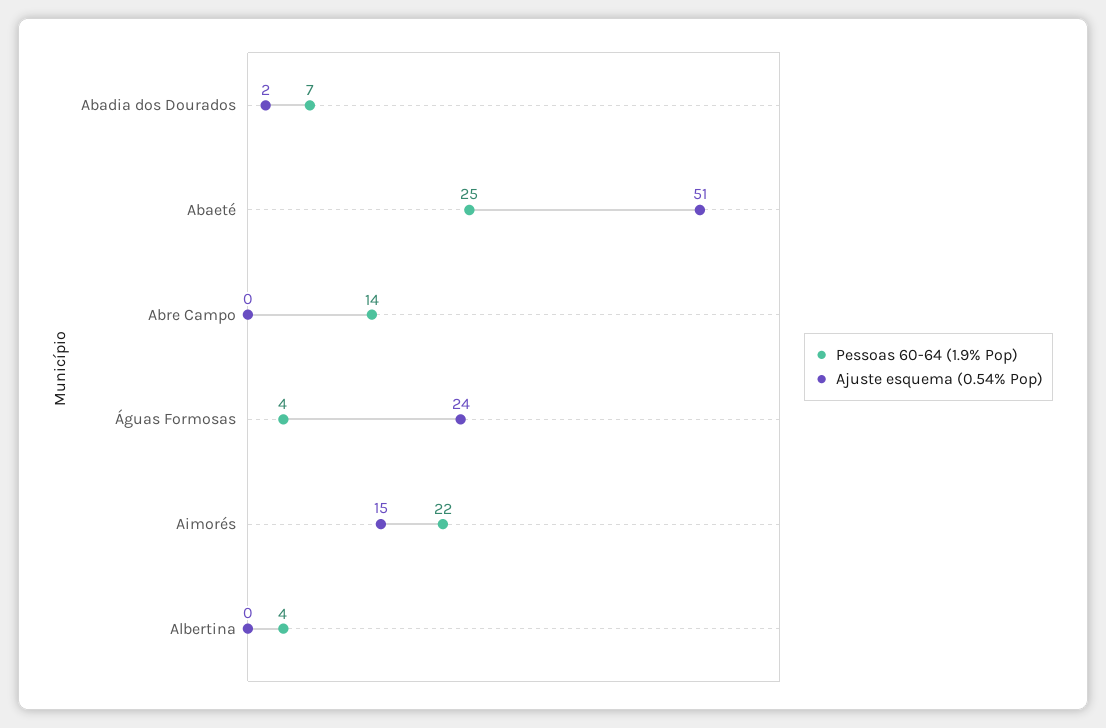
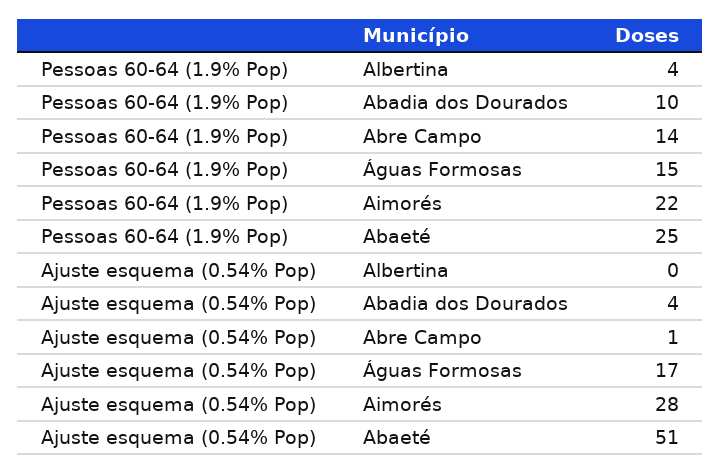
  {
    "Pessoas 60-64 (1.9% Pop)": {
-     "Abadia dos Dourados": 7,
+     "Abadia dos Dourados": 10,
      "Abaeté": 25,
      "Abre Campo": 14,
-     "Águas Formosas": 4,
+     "Águas Formosas": 15,
      "Aimorés": 22,
      "Albertina": 4
    },
    "Ajuste esquema (0.54% Pop)": {
-     "Abadia dos Dourados": 2,
+     "Abadia dos Dourados": 4,
      "Abaeté": 51,
-     "Abre Campo": 0,
+     "Abre Campo": 1,
-     "Águas Formosas": 24,
+     "Águas Formosas": 17,
-     "Aimorés": 15,
+     "Aimorés": 28,
      "Albertina": 0
    }
  }

